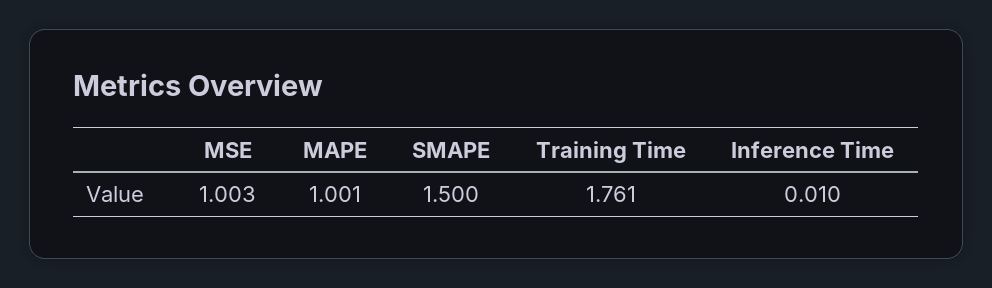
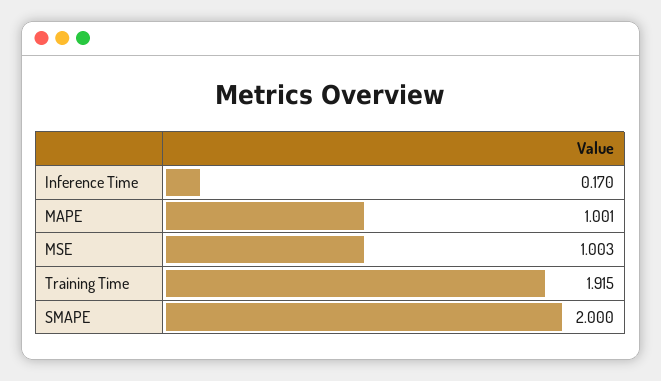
  {
    "MSE": 1.003,
    "MAPE": 1.001,
-   "SMAPE": 1.5,
+   "SMAPE": 2,
-   "Training Time": 1.761,
+   "Training Time": 1.915,
-   "Inference Time": 0.01
+   "Inference Time": 0.17
  }

